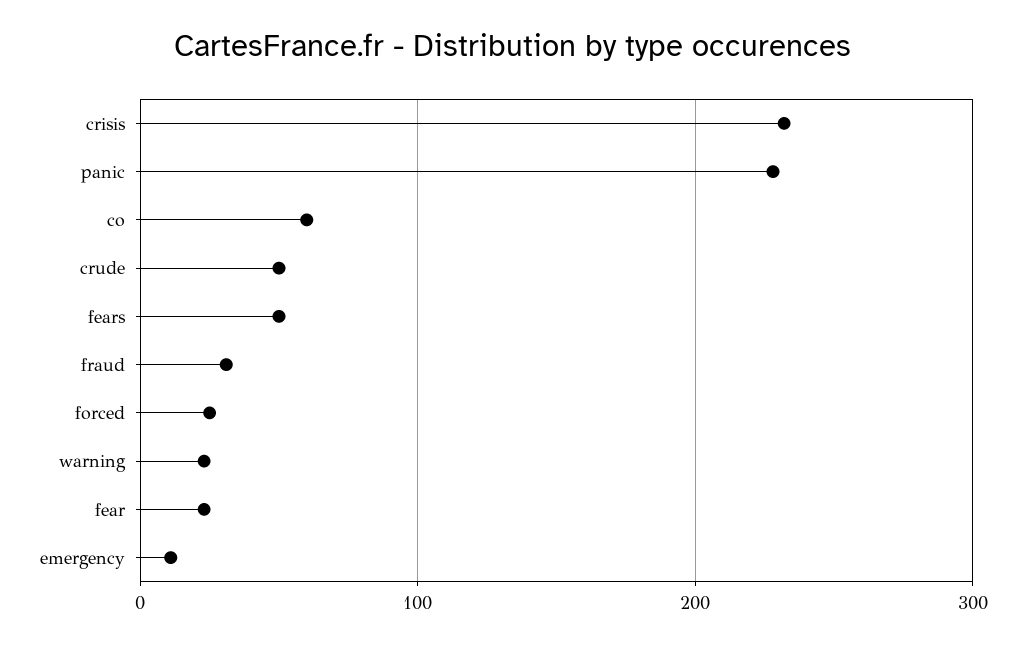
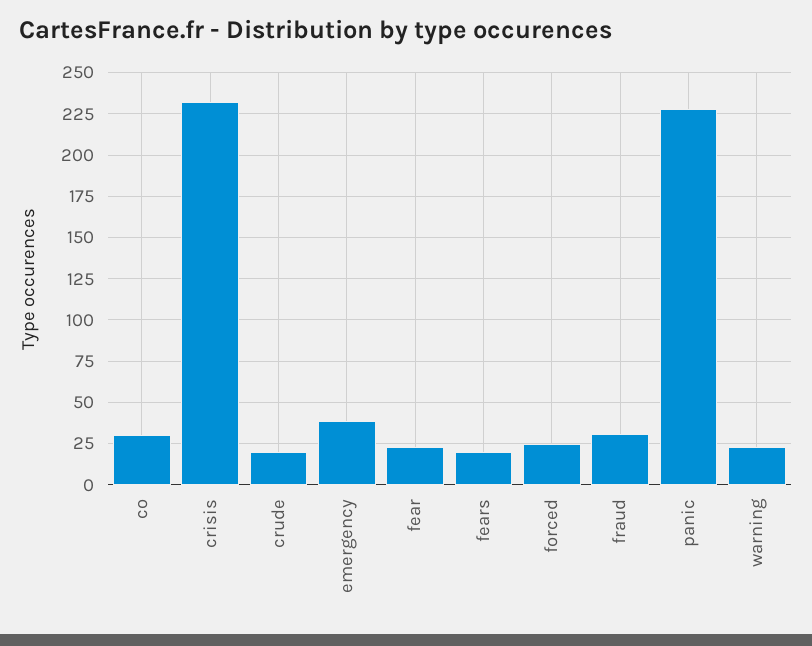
  {
    "crisis": 230,
    "panic": 230,
-   "co": 60,
+   "co": 30,
-   "crude": 50,
+   "crude": 20,
-   "fears": 50,
+   "fears": 20,
    "fraud": 30,
    "forced": 25,
    "warning": 25,
    "fear": 25,
-   "emergency": 10
+   "emergency": 40
  }

